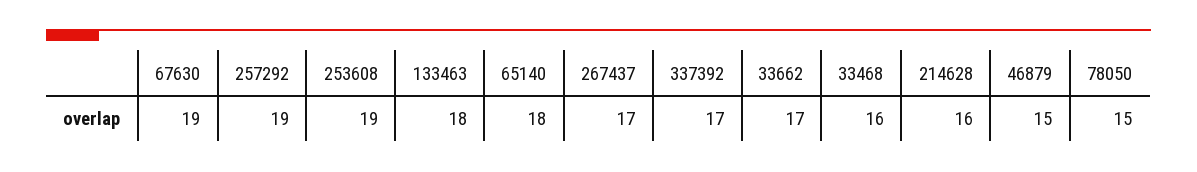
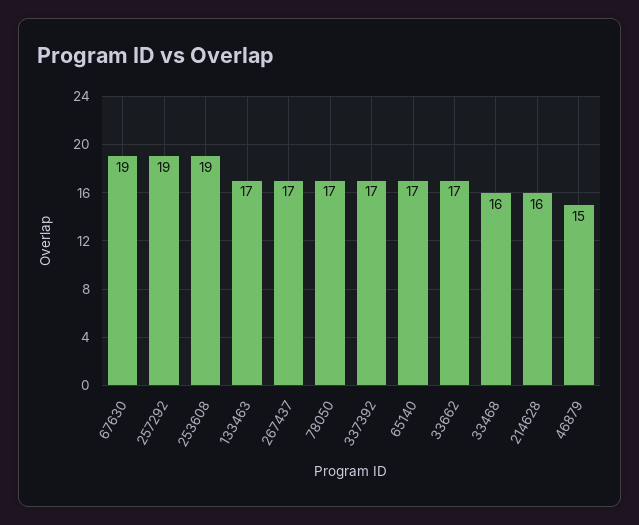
  {
    "67630": 19,
    "257292": 19,
    "253608": 19,
-   "133463": 18,
+   "133463": 17,
-   "65140": 18,
+   "65140": 17,
    "267437": 17,
    "337392": 17,
    "33662": 17,
    "33468": 16,
    "214628": 16,
    "46879": 15,
-   "78050": 15
+   "78050": 17
  }

